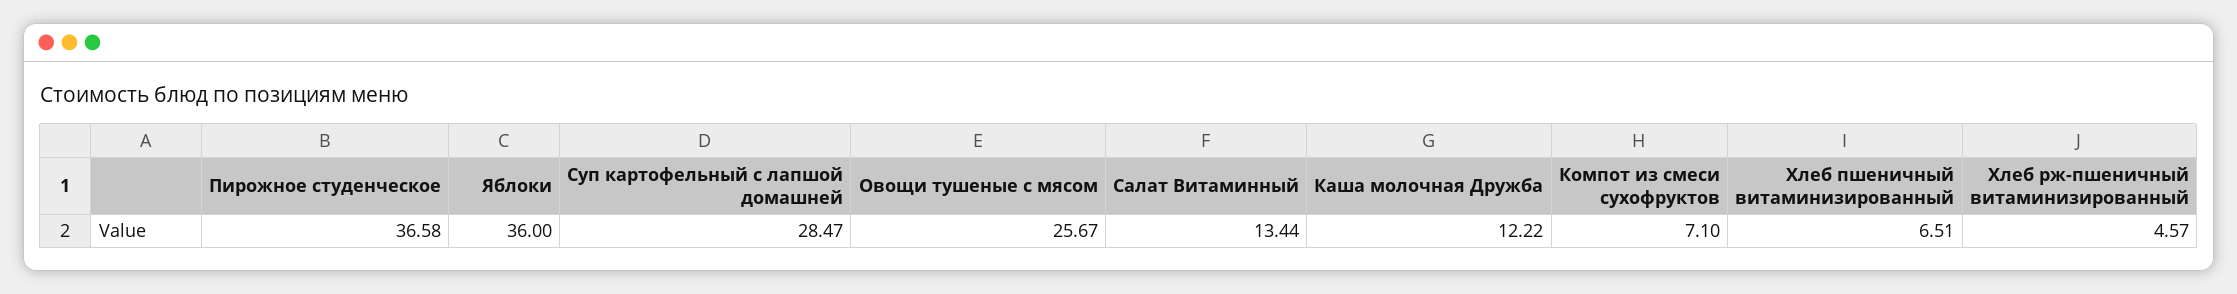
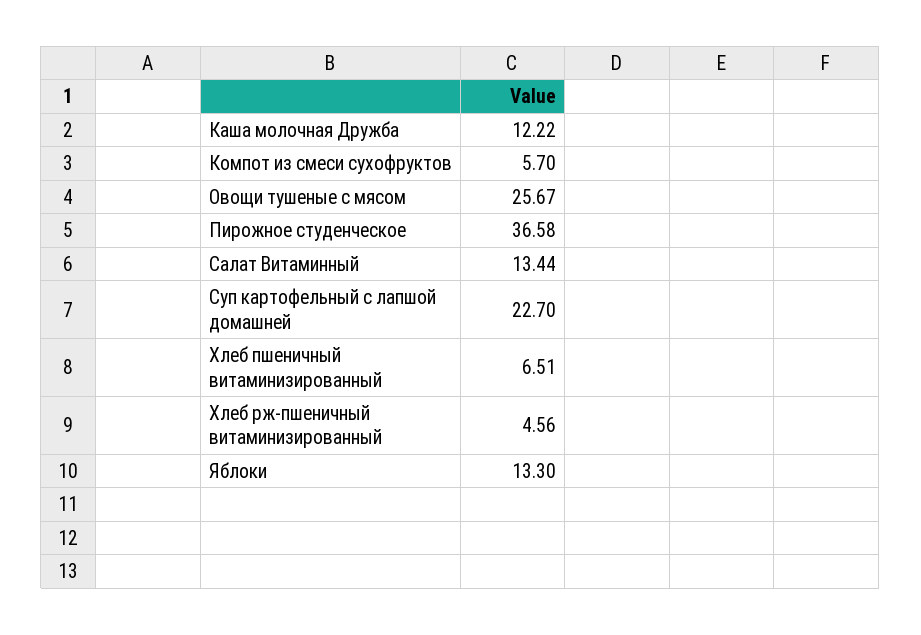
  {
    "Пирожное студенческое": 36.58,
-   "Яблоки": 36,
+   "Яблоки": 13.3,
-   "Суп картофельный с лапшой домашней": 28.47,
+   "Суп картофельный с лапшой домашней": 22.7,
    "Овощи тушеные с мясом": 25.67,
    "Салат Витаминный": 13.44,
    "Каша молочная Дружба": 12.22,
-   "Компот из смеси сухофруктов": 7.1,
+   "Компот из смеси сухофруктов": 5.7,
    "Хлеб пшеничный витаминизированный": 6.51,
-   "Хлеб рж-пшеничный витаминизированный": 4.57
+   "Хлеб рж-пшеничный витаминизированный": 4.56
  }

